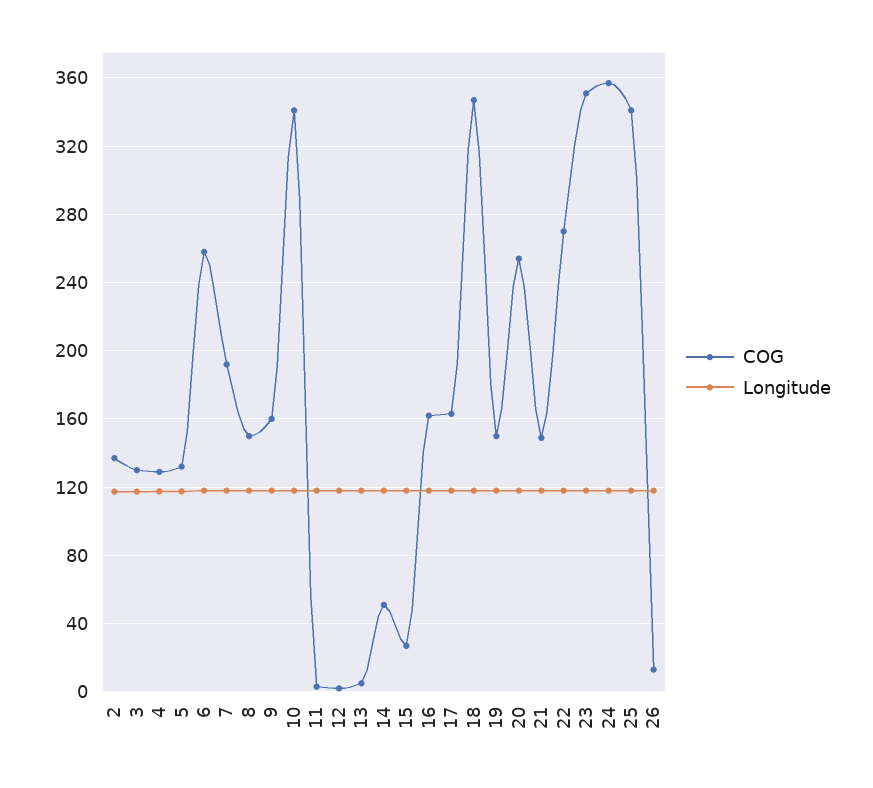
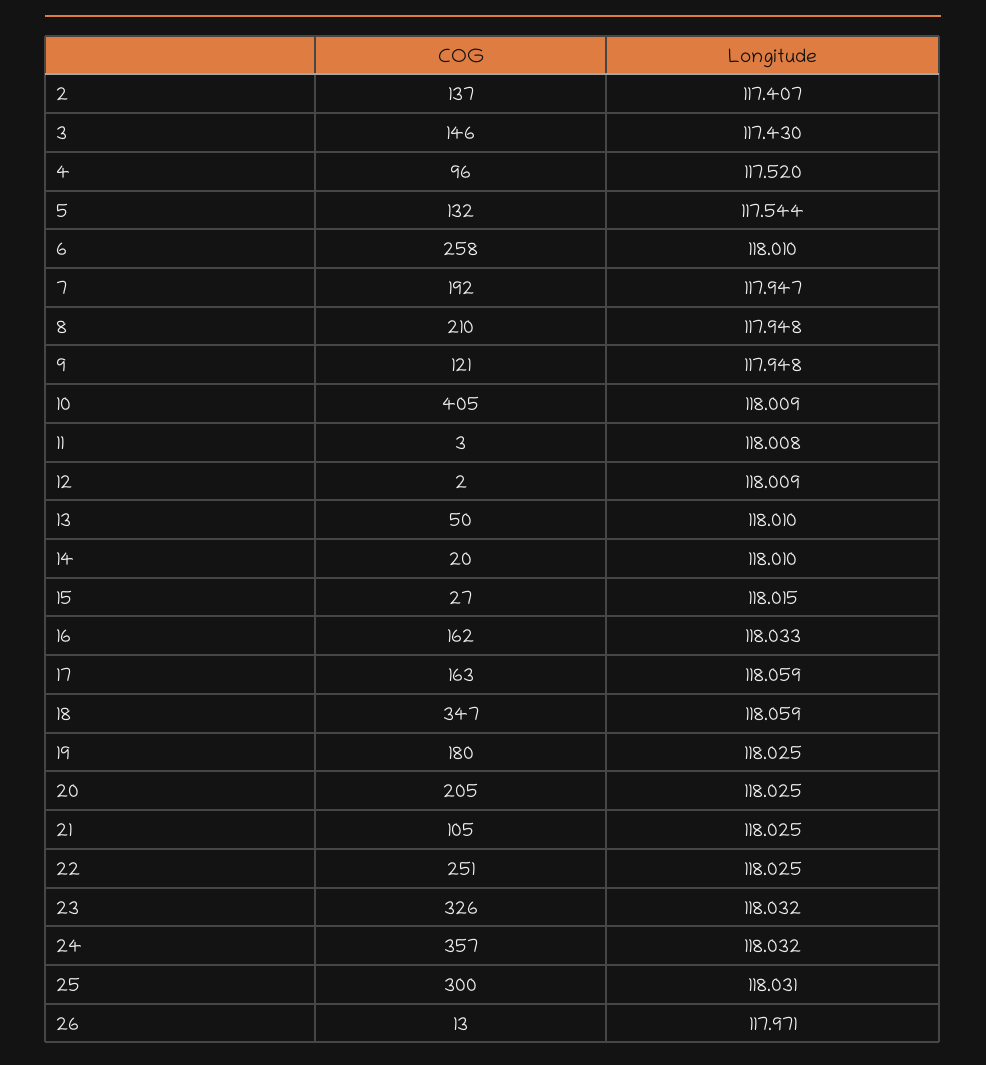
  {
    "COG": {
      "2": 137,
-     "3": 130,
+     "3": 146,
-     "4": 130,
+     "4": 96,
      "5": 132,
      "6": 258,
      "7": 192,
-     "8": 150,
+     "8": 210,
-     "9": 160,
+     "9": 121,
-     "10": 340,
+     "10": 405,
      "11": 3,
      "12": 2,
-     "13": 5,
+     "13": 50,
-     "14": 50,
+     "14": 20,
      "15": 27,
      "16": 162,
      "17": 163,
      "18": 347,
-     "19": 150,
+     "19": 180,
-     "20": 255,
+     "20": 205,
-     "21": 150,
+     "21": 105,
-     "22": 270,
+     "22": 251,
-     "23": 350,
+     "23": 326,
      "24": 357,
-     "25": 340,
+     "25": 300,
      "26": 13
    },
    "Longitude": {
      "2": 117.407,
      "3": 117.43,
      "4": 117.52,
      "5": 117.544,
      "6": 118.01,
      "7": 117.947,
      "8": 117.948,
      "9": 117.948,
      "10": 118.009,
      "11": 118.008,
      "12": 118.009,
      "13": 118.01,
      "14": 118.01,
      "15": 118.015,
      "16": 118.033,
      "17": 118.059,
      "18": 118.059,
      "19": 118.025,
      "20": 118.025,
      "21": 118.025,
      "22": 118.025,
      "23": 118.032,
      "24": 118.032,
      "25": 118.031,
      "26": 117.971
    }
  }

